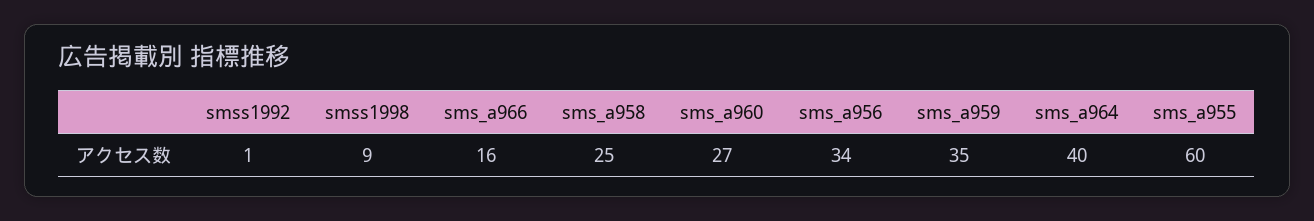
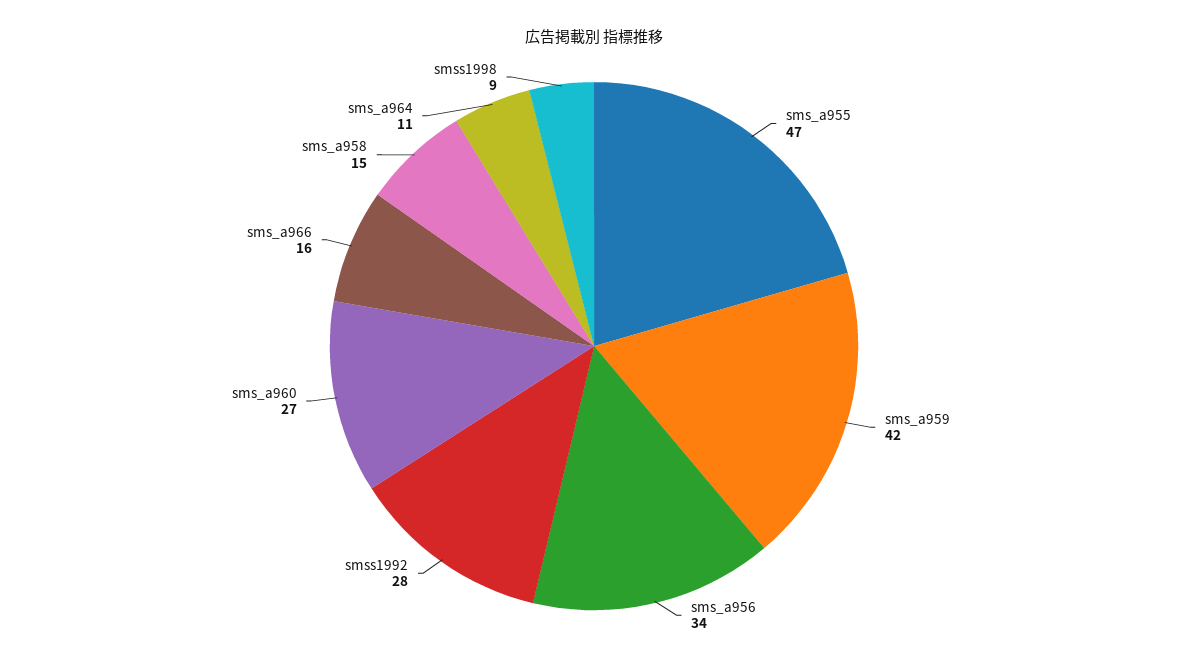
  {
-   "smss1992": 1,
+   "smss1992": 28,
    "smss1998": 9,
    "sms_a966": 16,
-   "sms_a958": 25,
+   "sms_a958": 15,
    "sms_a960": 27,
    "sms_a956": 34,
-   "sms_a959": 35,
+   "sms_a959": 42,
-   "sms_a964": 40,
+   "sms_a964": 11,
-   "sms_a955": 60
+   "sms_a955": 47
  }

